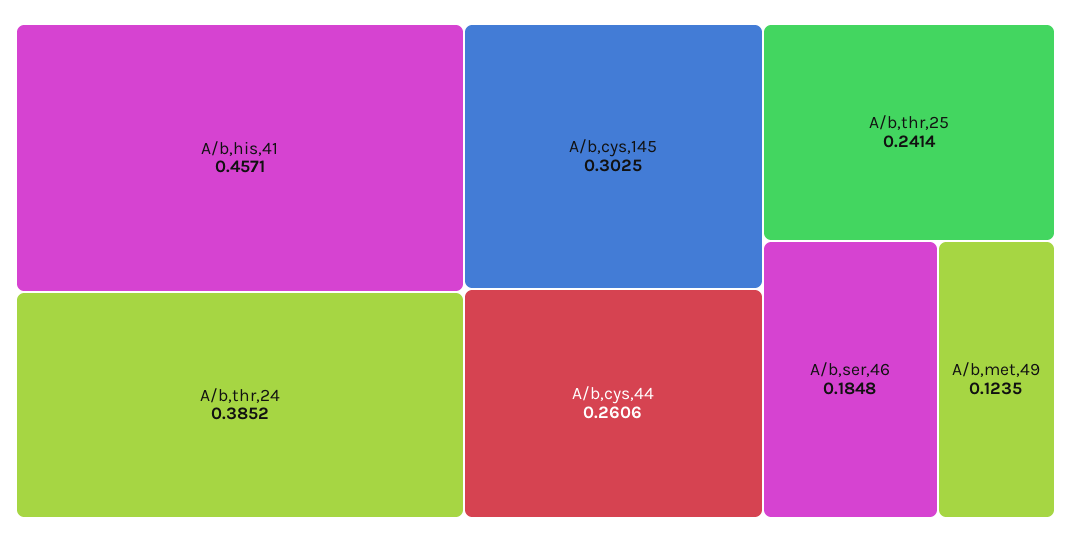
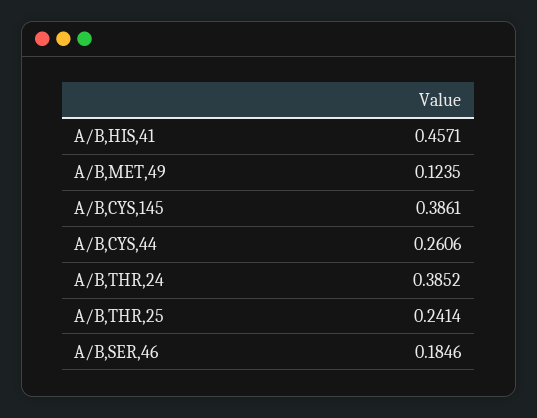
  {
    "A/b,his,41": 0.4571,
    "A/b,thr,24": 0.3852,
-   "A/b,cys,145": 0.3025,
+   "A/b,cys,145": 0.3861,
    "A/b,cys,44": 0.2606,
    "A/b,thr,25": 0.2414,
-   "A/b,ser,46": 0.1848,
+   "A/b,ser,46": 0.1846,
    "A/b,met,49": 0.1235
  }

